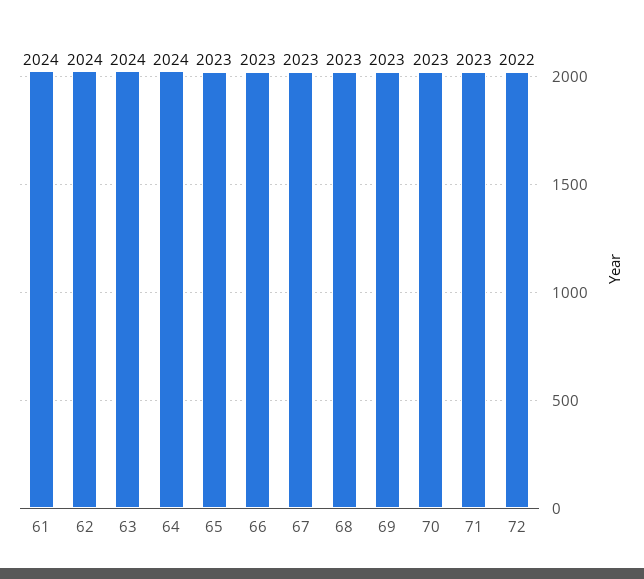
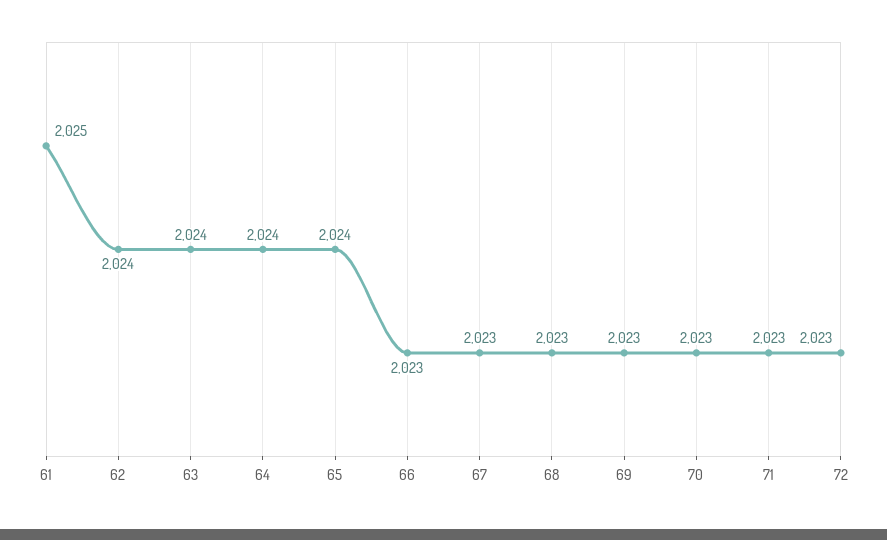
  {
-   "61": 2024,
+   "61": 2025,
    "62": 2024,
    "63": 2024,
    "64": 2024,
-   "65": 2023,
+   "65": 2024,
    "66": 2023,
    "67": 2023,
    "68": 2023,
    "69": 2023,
    "70": 2023,
    "71": 2023,
-   "72": 2022
+   "72": 2023
  }

